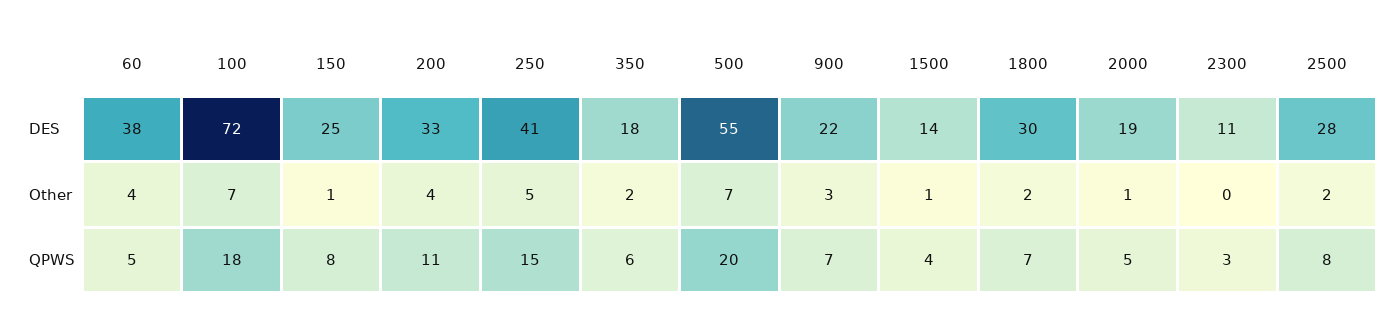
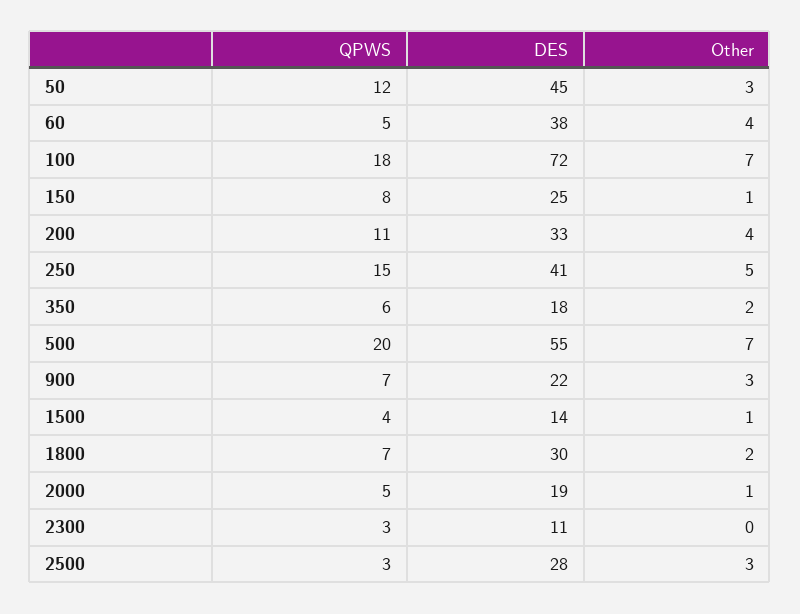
  {
    "60": {
      "DES": 38,
      "Other": 4,
      "QPWS": 5
    },
    "100": {
      "DES": 72,
      "Other": 7,
      "QPWS": 18
    },
    "150": {
      "DES": 25,
      "Other": 1,
      "QPWS": 8
    },
    "200": {
      "DES": 33,
      "Other": 4,
      "QPWS": 11
    },
    "250": {
      "DES": 41,
      "Other": 5,
      "QPWS": 15
    },
    "350": {
      "DES": 18,
      "Other": 2,
      "QPWS": 6
    },
    "500": {
      "DES": 55,
      "Other": 7,
      "QPWS": 20
    },
    "900": {
      "DES": 22,
      "Other": 3,
      "QPWS": 7
    },
    "1500": {
      "DES": 14,
      "Other": 1,
      "QPWS": 4
    },
    "1800": {
      "DES": 30,
      "Other": 2,
      "QPWS": 7
    },
    "2000": {
      "DES": 19,
      "Other": 1,
      "QPWS": 5
    },
    "2300": {
      "DES": 11,
      "Other": 0,
      "QPWS": 3
    },
    "2500": {
      "DES": 28,
-     "Other": 2,
+     "Other": 3,
-     "QPWS": 8
+     "QPWS": 3
-   }
+   },
+   "50": {
+     "QPWS": 12,
+     "DES": 45,
+     "Other": 3
+   }
  }

